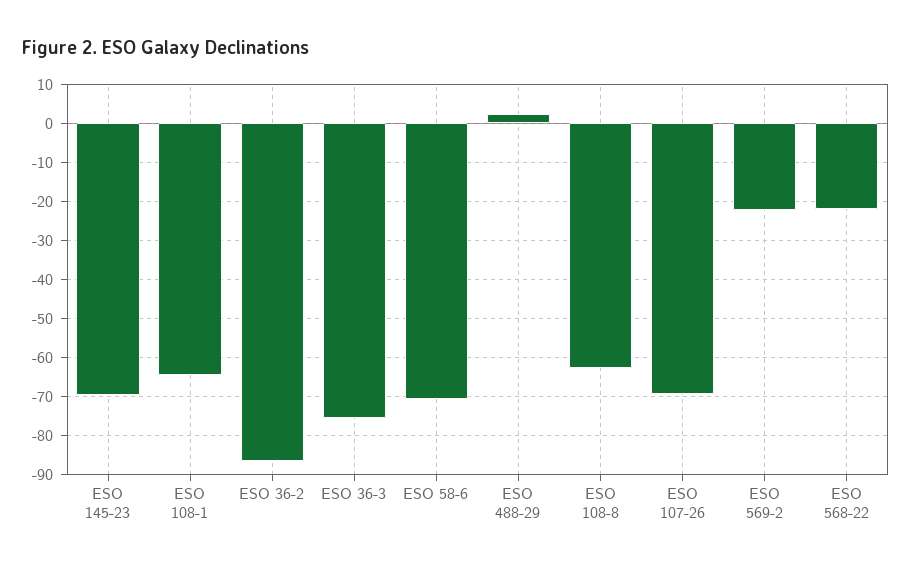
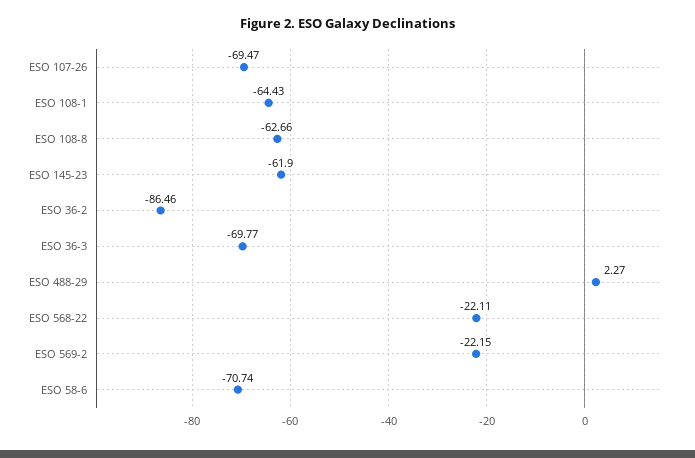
  {
-   "ESO 145-23": -70,
+   "ESO 145-23": -61.9,
    "ESO 108-1": -64.43,
    "ESO 36-2": -86.46,
-   "ESO 36-3": -76,
+   "ESO 36-3": -69.77,
    "ESO 58-6": -70.74,
    "ESO 488-29": 2.27,
    "ESO 108-8": -62.66,
    "ESO 107-26": -69.47,
    "ESO 569-2": -22.15,
    "ESO 568-22": -22.11
  }

